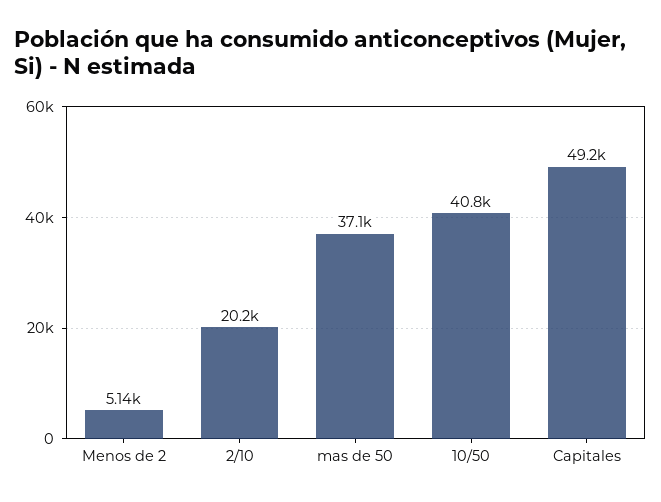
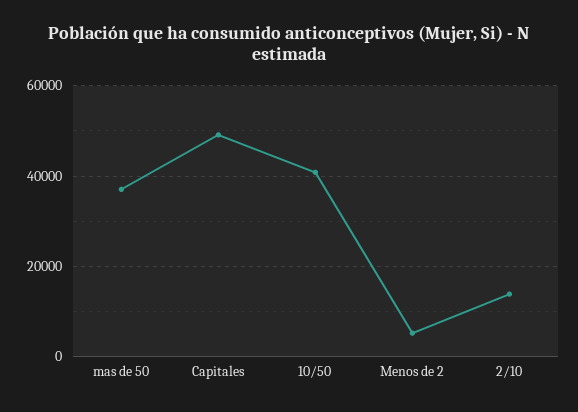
  {
    "Menos de 2": 5140,
-   "2/10": 20200,
+   "2/10": 14000,
    "mas de 50": 37100,
    "10/50": 40800,
    "Capitales": 49200
  }

